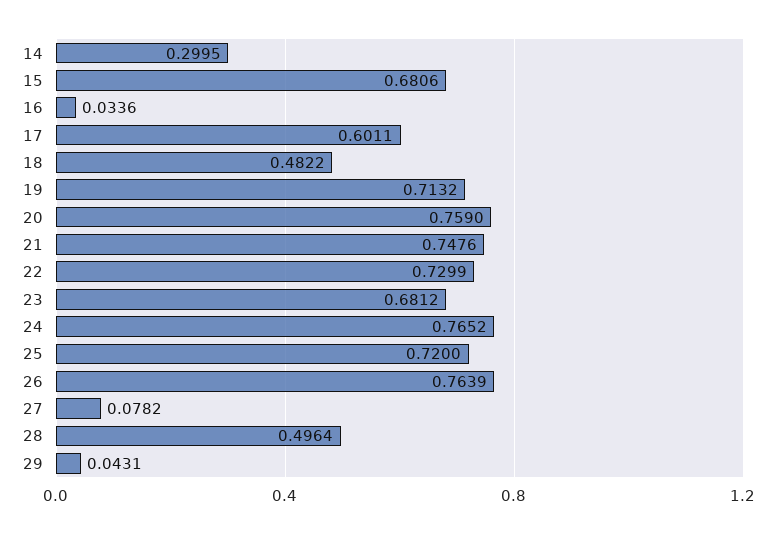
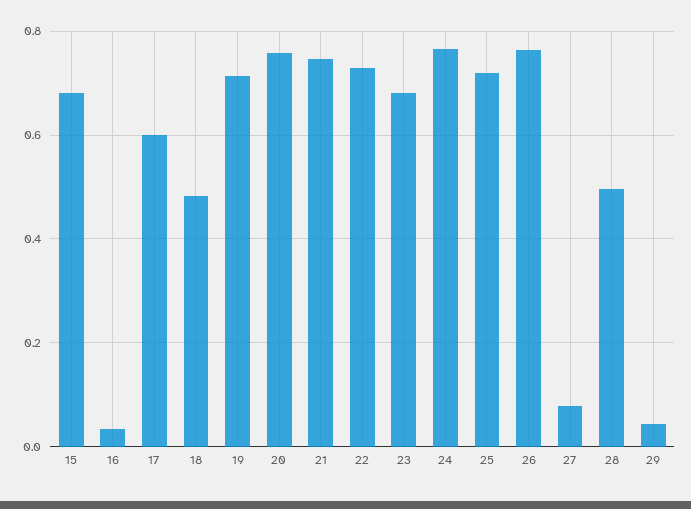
  {
-   "14": 0.2995,
    "15": 0.6806,
    "16": 0.0336,
    "17": 0.6011,
    "18": 0.4822,
    "19": 0.7132,
    "20": 0.759,
    "21": 0.7476,
    "22": 0.7299,
    "23": 0.6812,
    "24": 0.7652,
    "25": 0.72,
    "26": 0.7639,
    "27": 0.0782,
    "28": 0.4964,
    "29": 0.0431
  }

